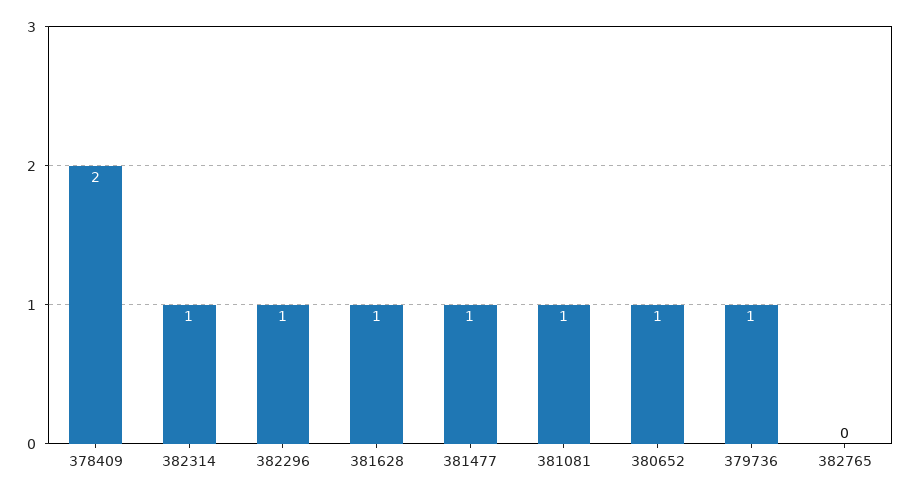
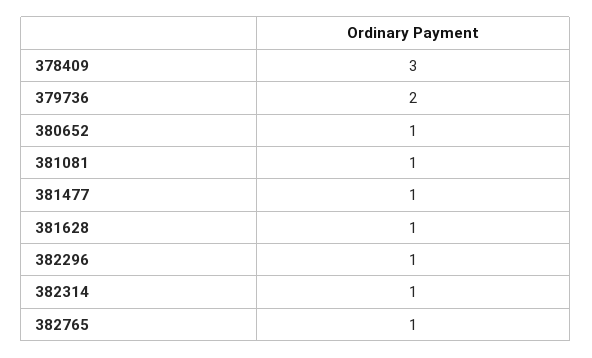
  {
-   "378409": 2,
+   "378409": 3,
    "382314": 1,
    "382296": 1,
    "381628": 1,
    "381477": 1,
    "381081": 1,
    "380652": 1,
-   "379736": 1,
+   "379736": 2,
-   "382765": 0
+   "382765": 1
  }

